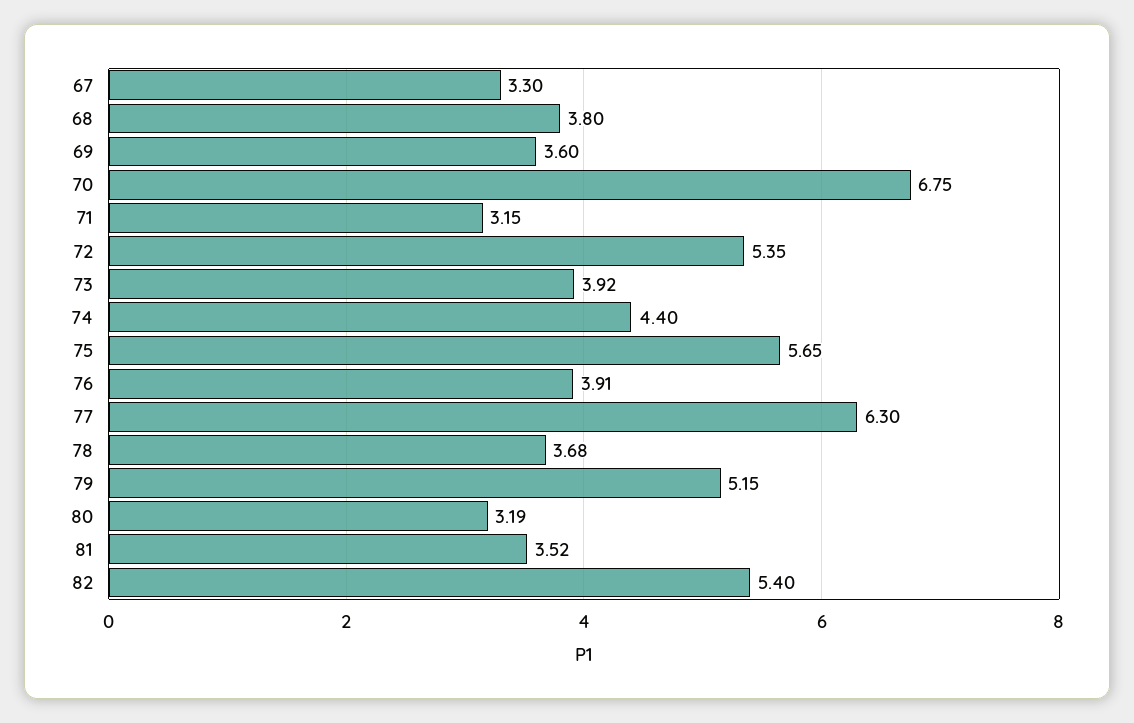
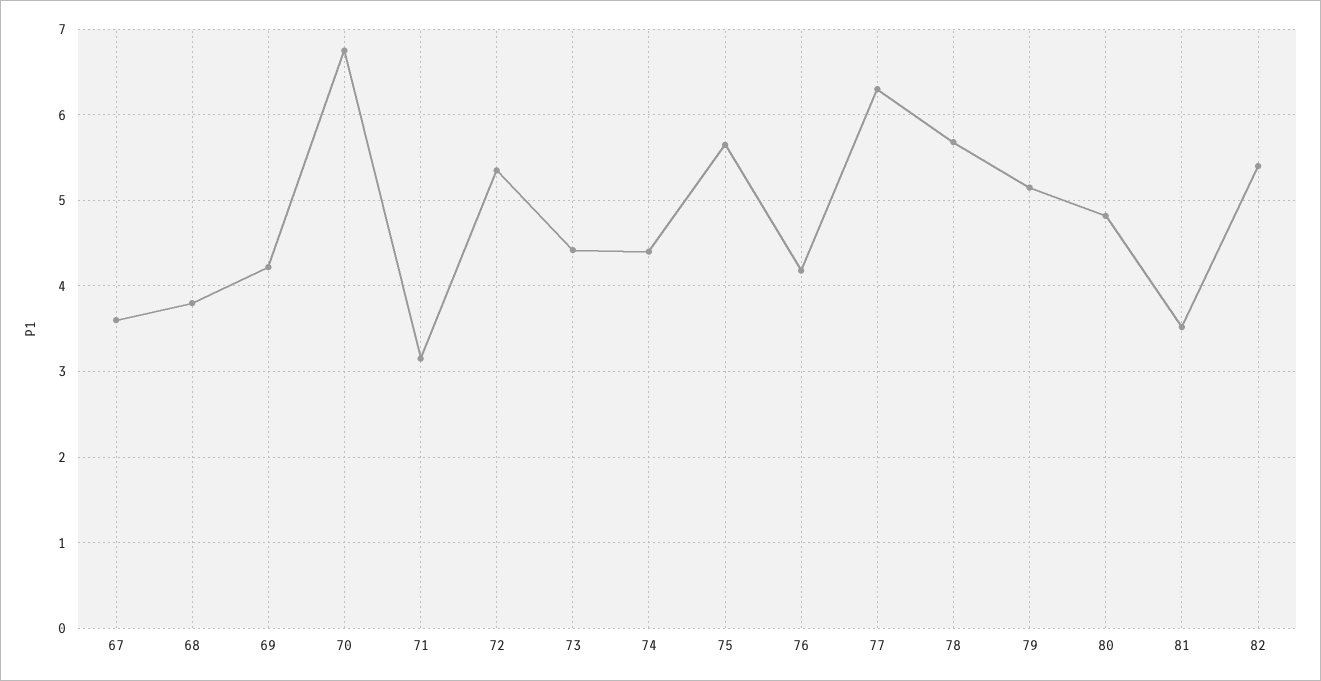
  {
-   "67": 3.3,
+   "67": 3.6,
    "68": 3.8,
-   "69": 3.6,
+   "69": 4.2,
    "70": 6.75,
    "71": 3.15,
    "72": 5.35,
-   "73": 3.92,
+   "73": 4.4,
    "74": 4.4,
    "75": 5.65,
-   "76": 3.91,
+   "76": 4.2,
    "77": 6.3,
-   "78": 3.68,
+   "78": 5.7,
    "79": 5.15,
-   "80": 3.19,
+   "80": 4.8,
    "81": 3.52,
    "82": 5.4
  }

